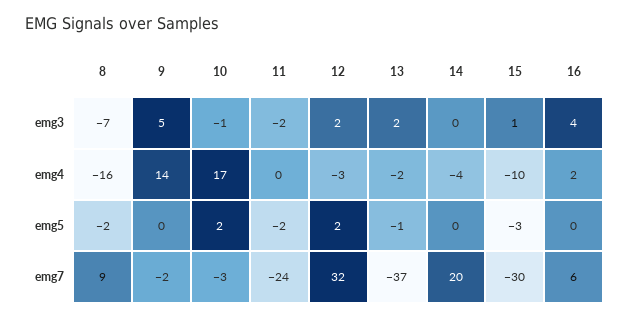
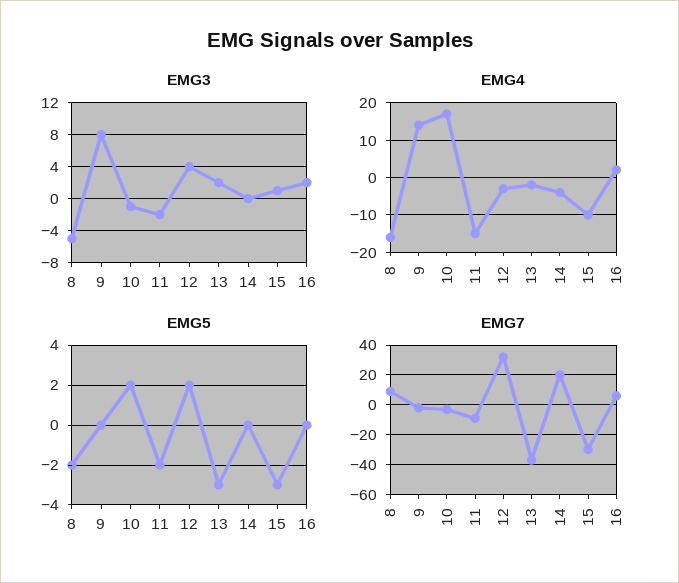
  {
    "emg3": {
-     "8": -7,
+     "8": -5,
-     "9": 5,
+     "9": 8,
      "10": -1,
      "11": -2,
-     "12": 2,
+     "12": 4,
      "13": 2,
      "14": 0,
      "15": 1,
-     "16": 4
+     "16": 2
    },
    "emg4": {
      "8": -16,
      "9": 14,
      "10": 17,
-     "11": 0,
+     "11": -15,
      "12": -3,
      "13": -2,
      "14": -4,
      "15": -10,
      "16": 2
    },
    "emg5": {
      "8": -2,
      "9": 0,
      "10": 2,
      "11": -2,
      "12": 2,
-     "13": -1,
+     "13": -3,
      "14": 0,
      "15": -3,
      "16": 0
    },
    "emg7": {
      "8": 9,
      "9": -2,
      "10": -3,
-     "11": -24,
+     "11": -10,
      "12": 32,
      "13": -37,
      "14": 20,
      "15": -30,
      "16": 6
    }
  }

